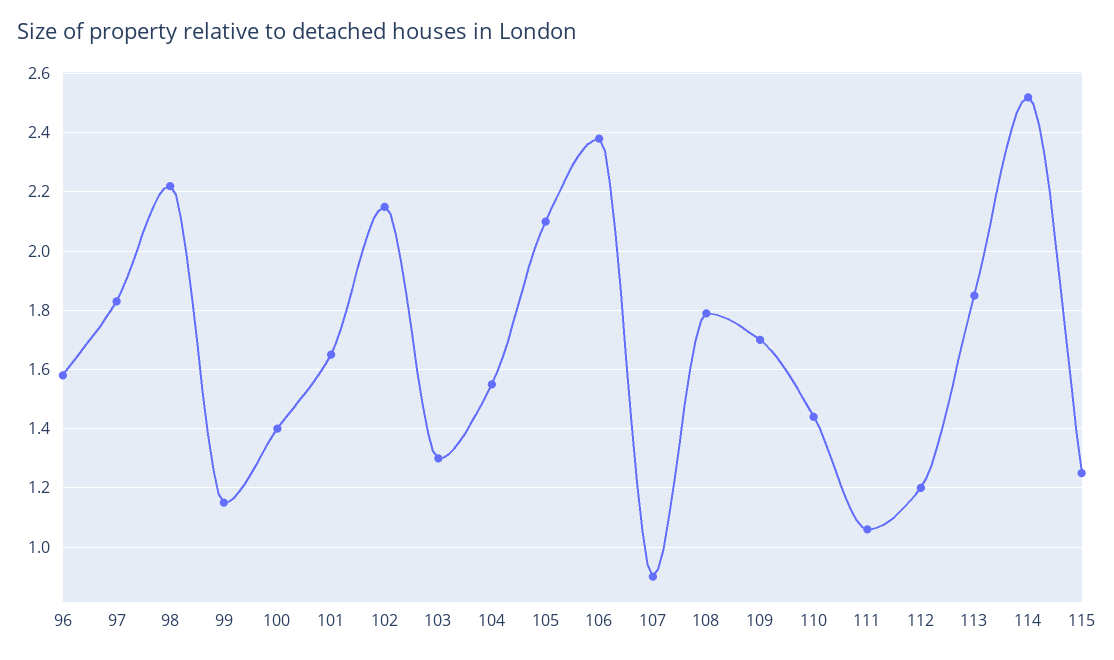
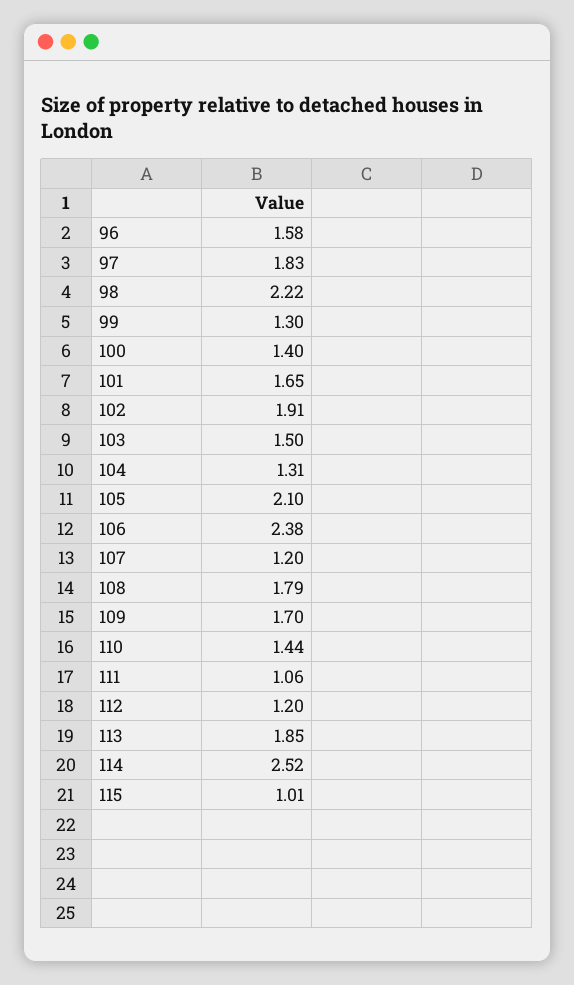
  {
    "96": 1.58,
    "97": 1.83,
    "98": 2.22,
-   "99": 1.15,
+   "99": 1.3,
    "100": 1.4,
    "101": 1.65,
-   "102": 2.15,
+   "102": 1.91,
-   "103": 1.3,
+   "103": 1.5,
-   "104": 1.55,
+   "104": 1.31,
    "105": 2.1,
    "106": 2.38,
-   "107": 0.9,
+   "107": 1.2,
    "108": 1.79,
    "109": 1.7,
    "110": 1.44,
    "111": 1.06,
    "112": 1.2,
    "113": 1.85,
    "114": 2.52,
-   "115": 1.25
+   "115": 1.01
  }

